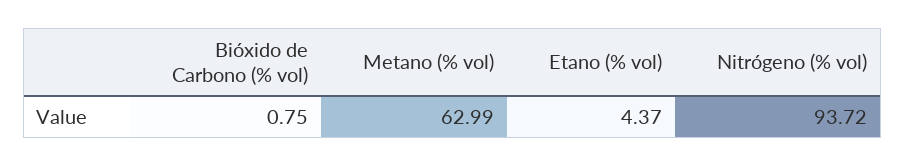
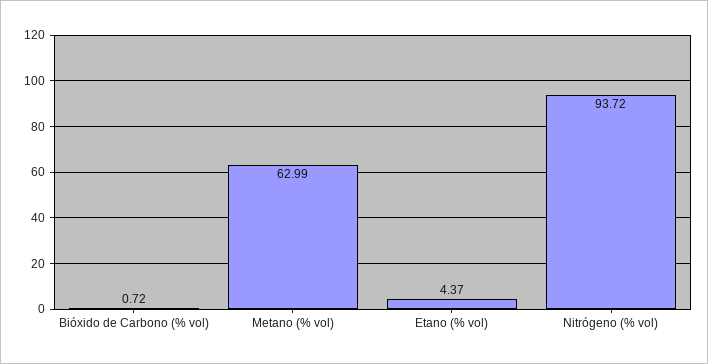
  {
-   "Bióxido de Carbono (% vol)": 0.75,
+   "Bióxido de Carbono (% vol)": 0.72,
    "Metano (% vol)": 62.99,
    "Etano (% vol)": 4.37,
    "Nitrógeno (% vol)": 93.72
  }

